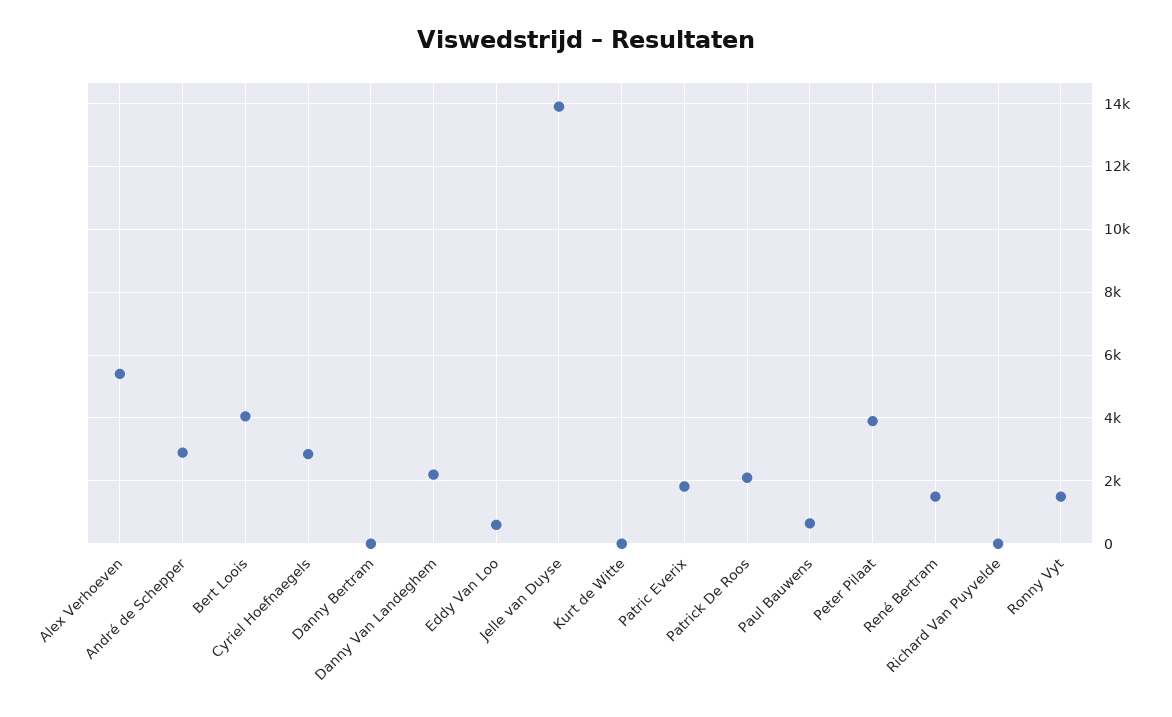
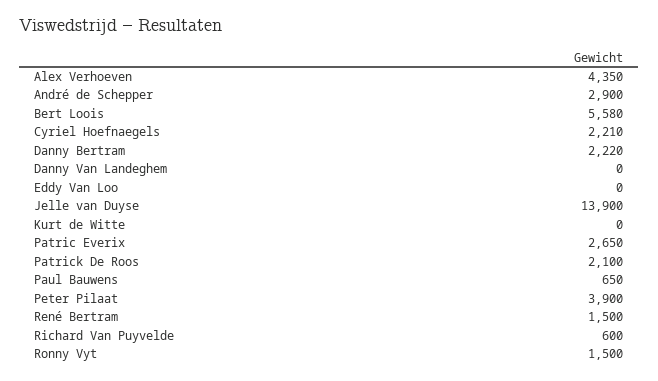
  {
-   "Alex Verhoeven": 5400,
+   "Alex Verhoeven": 4350,
    "André de Schepper": 2900,
-   "Bert Loois": 4000,
+   "Bert Loois": 5580,
-   "Cyriel Hoefnaegels": 2800,
+   "Cyriel Hoefnaegels": 2210,
-   "Danny Bertram": 0,
+   "Danny Bertram": 2220,
-   "Danny Van Landeghem": 2200,
+   "Danny Van Landeghem": 0,
-   "Eddy Van Loo": 600,
+   "Eddy Van Loo": 0,
    "Jelle van Duyse": 13900,
    "Kurt de Witte": 0,
-   "Patric Everix": 1800,
+   "Patric Everix": 2650,
    "Patrick De Roos": 2100,
    "Paul Bauwens": 650,
    "Peter Pilaat": 3900,
    "René Bertram": 1500,
-   "Richard Van Puyvelde": 0,
+   "Richard Van Puyvelde": 600,
    "Ronny Vyt": 1500
  }

